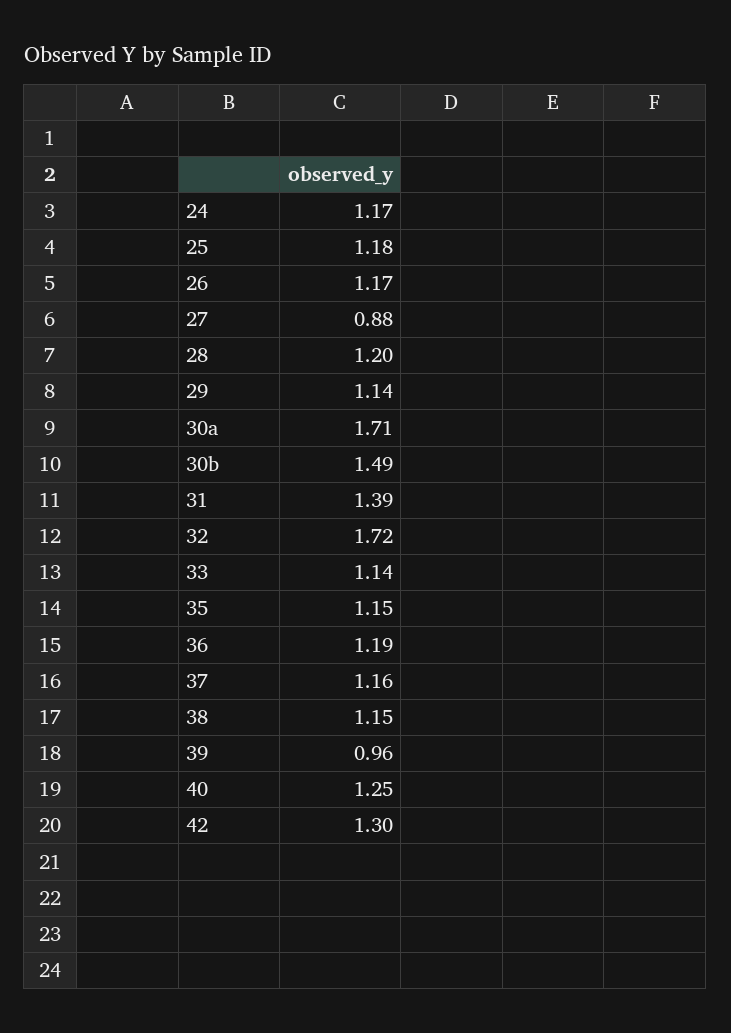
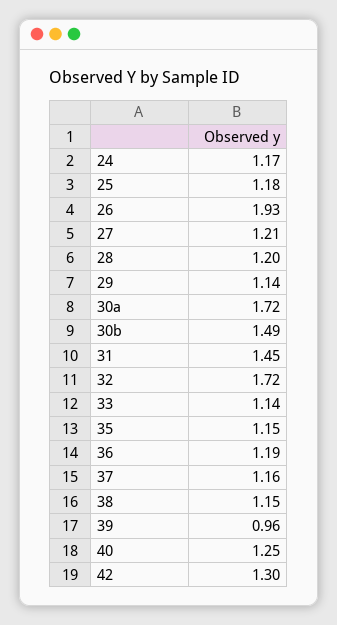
  {
    "24": 1.17,
    "25": 1.18,
-   "26": 1.17,
+   "26": 1.93,
-   "27": 0.88,
+   "27": 1.21,
    "28": 1.2,
    "29": 1.14,
-   "30a": 1.71,
+   "30a": 1.72,
    "30b": 1.49,
-   "31": 1.39,
+   "31": 1.45,
    "32": 1.72,
    "33": 1.14,
    "35": 1.15,
    "36": 1.19,
    "37": 1.16,
    "38": 1.15,
    "39": 0.96,
    "40": 1.25,
    "42": 1.3
  }

